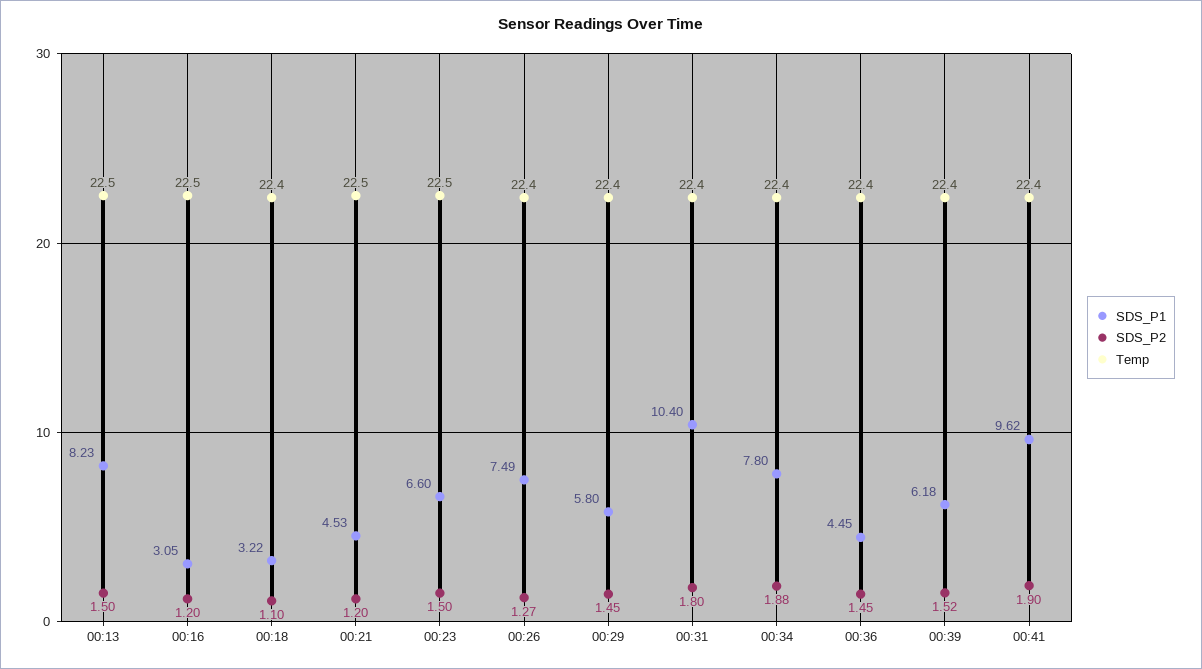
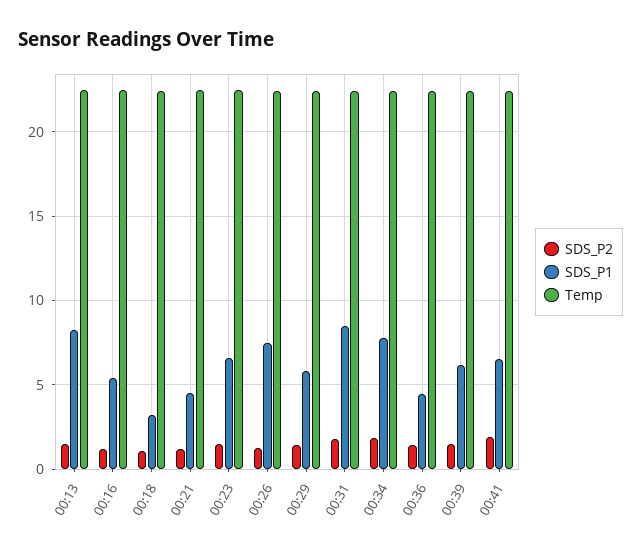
  {
    "SDS_P1": {
      "00:13": 8.23,
-     "00:16": 3.05,
+     "00:16": 5.5,
      "00:18": 3.22,
      "00:21": 4.53,
      "00:23": 6.6,
      "00:26": 7.49,
      "00:29": 5.8,
-     "00:31": 10.4,
+     "00:31": 8.5,
      "00:34": 7.8,
      "00:36": 4.45,
      "00:39": 6.18,
-     "00:41": 9.62
+     "00:41": 6.5
    },
    "SDS_P2": {
      "00:13": 1.5,
      "00:16": 1.2,
      "00:18": 1.1,
      "00:21": 1.2,
      "00:23": 1.5,
      "00:26": 1.27,
      "00:29": 1.45,
      "00:31": 1.8,
      "00:34": 1.88,
      "00:36": 1.45,
      "00:39": 1.52,
      "00:41": 1.9
    },
    "Temp": {
      "00:13": 22.5,
      "00:16": 22.5,
      "00:18": 22.4,
      "00:21": 22.5,
      "00:23": 22.5,
      "00:26": 22.4,
      "00:29": 22.4,
      "00:31": 22.4,
      "00:34": 22.4,
      "00:36": 22.4,
      "00:39": 22.4,
      "00:41": 22.4
    }
  }

